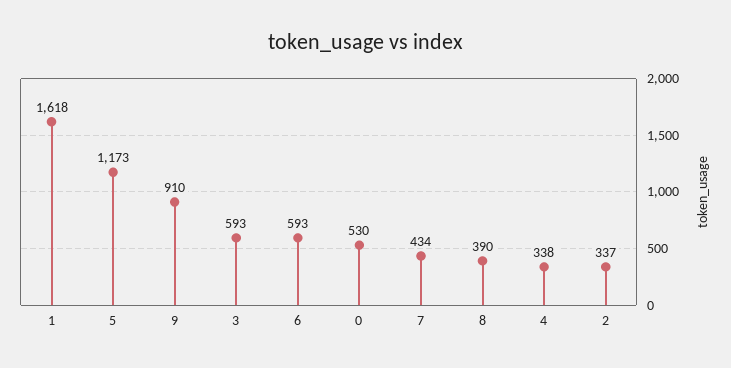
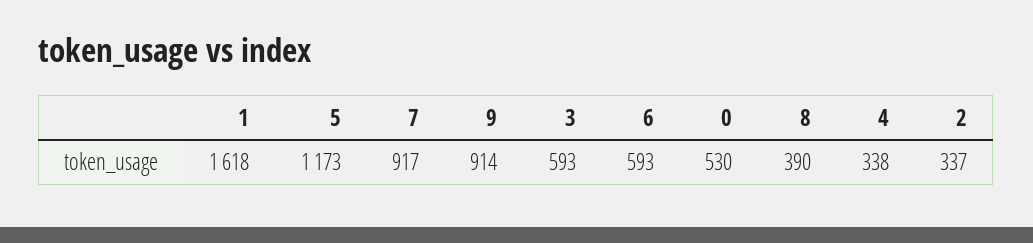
  {
    "1": 1618,
    "5": 1173,
-   "9": 910,
+   "9": 914,
    "3": 593,
    "6": 593,
    "0": 530,
-   "7": 434,
+   "7": 917,
    "8": 390,
    "4": 338,
    "2": 337
  }

